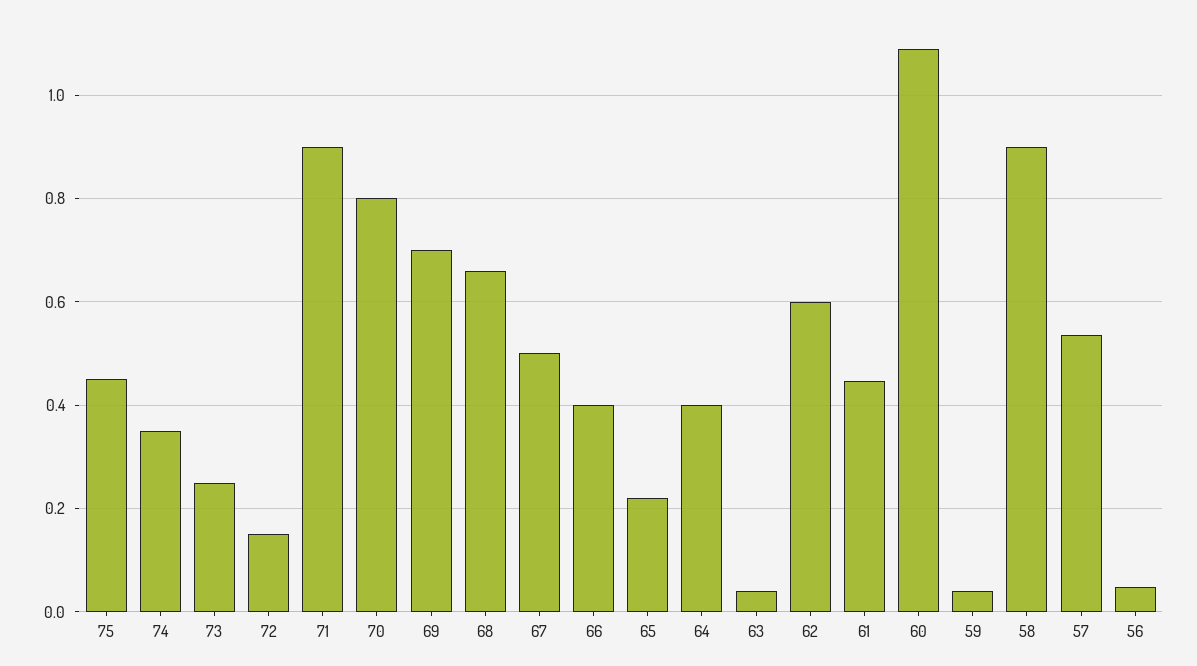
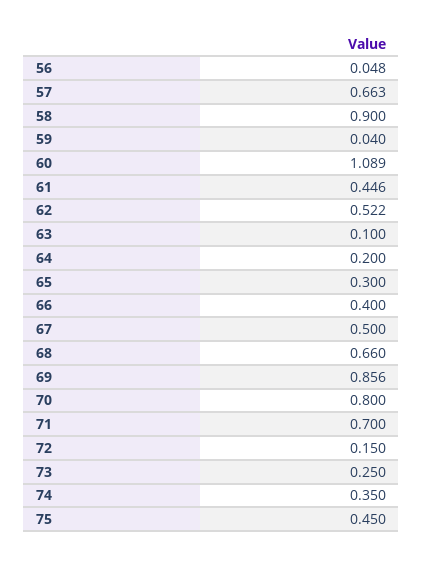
  {
    "75": 0.45,
    "74": 0.35,
    "73": 0.25,
    "72": 0.15,
-   "71": 0.9,
+   "71": 0.7,
    "70": 0.8,
-   "69": 0.7,
+   "69": 0.856,
    "68": 0.66,
    "67": 0.5,
    "66": 0.4,
-   "65": 0.22,
+   "65": 0.3,
-   "64": 0.4,
+   "64": 0.2,
-   "63": 0.04,
+   "63": 0.1,
-   "62": 0.6,
+   "62": 0.522,
    "61": 0.446,
    "60": 1.089,
    "59": 0.04,
    "58": 0.9,
-   "57": 0.54,
+   "57": 0.663,
    "56": 0.048
  }

